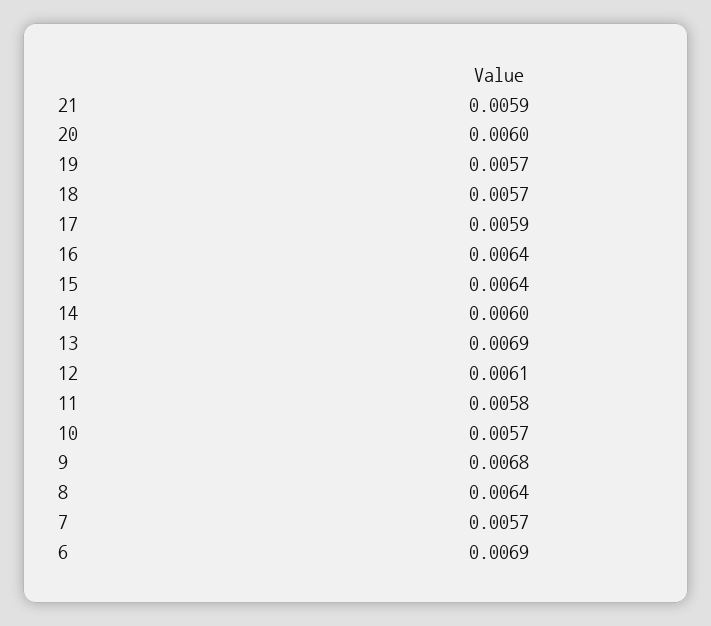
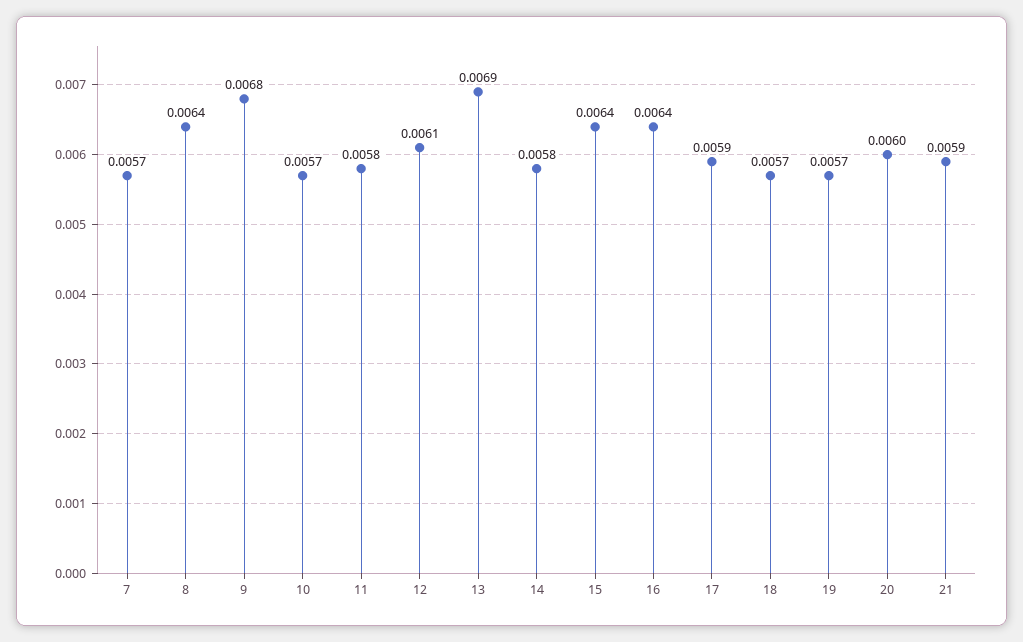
  {
    "21": 0.0059,
    "20": 0.006,
    "19": 0.0057,
    "18": 0.0057,
    "17": 0.0059,
    "16": 0.0064,
    "15": 0.0064,
-   "14": 0.006,
+   "14": 0.0058,
    "13": 0.0069,
    "12": 0.0061,
    "11": 0.0058,
    "10": 0.0057,
    "9": 0.0068,
    "8": 0.0064,
-   "7": 0.0057,
+   "7": 0.0057
-   "6": 0.0069
  }

